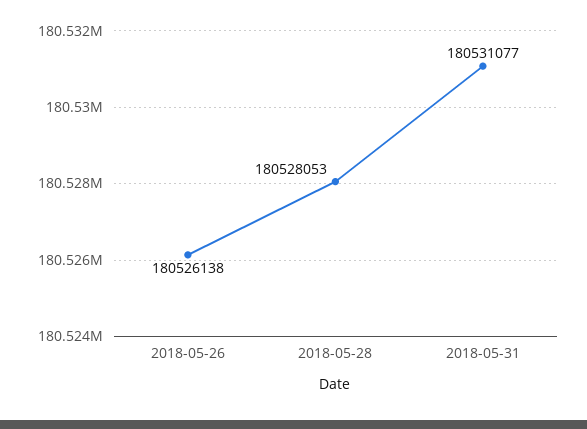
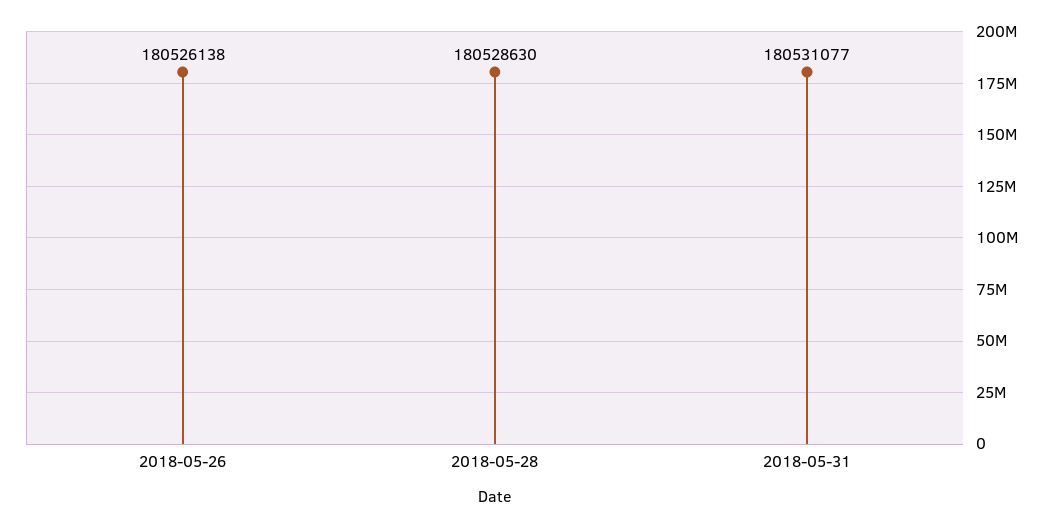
  {
    "2018-05-26": 180526138,
-   "2018-05-28": 180528053,
+   "2018-05-28": 180528630,
    "2018-05-31": 180531077
  }

